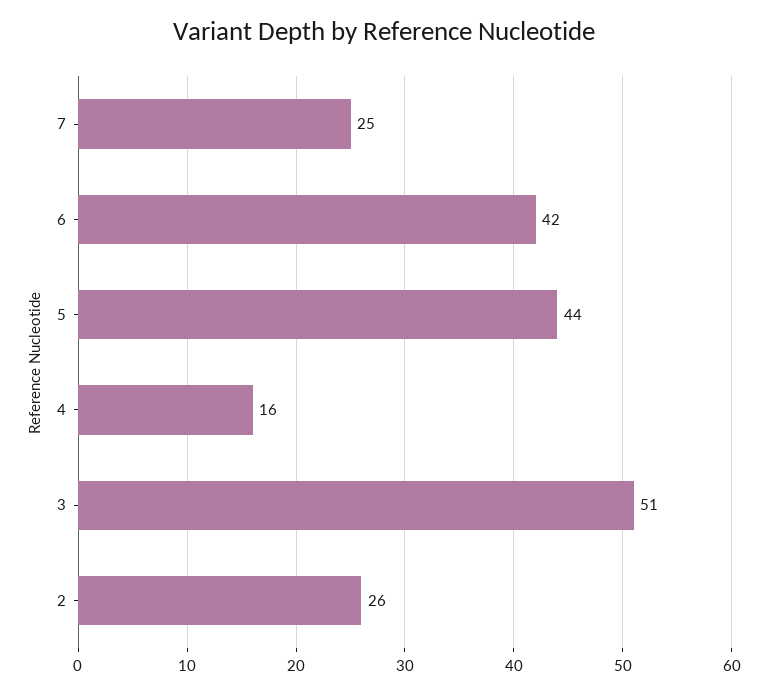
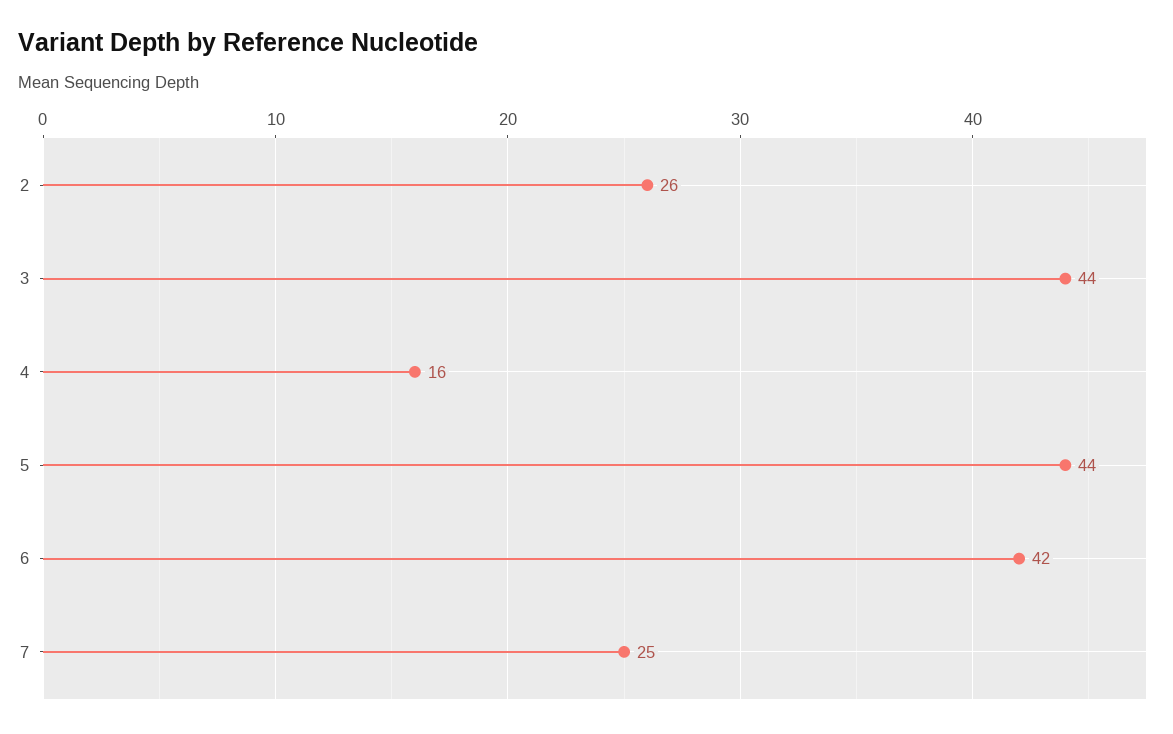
  {
    "7": 25,
    "6": 42,
    "5": 44,
    "4": 16,
-   "3": 51,
+   "3": 44,
    "2": 26
  }

